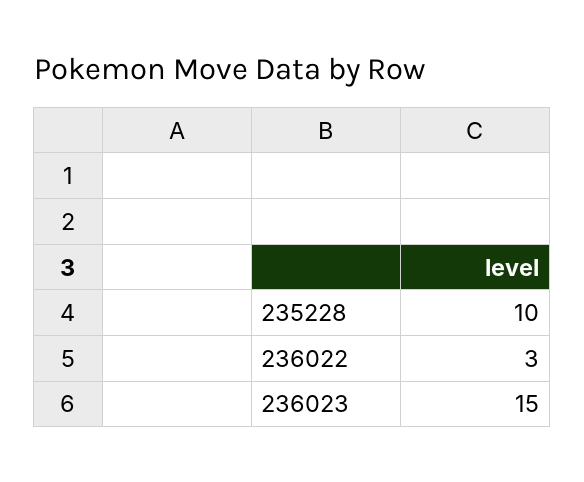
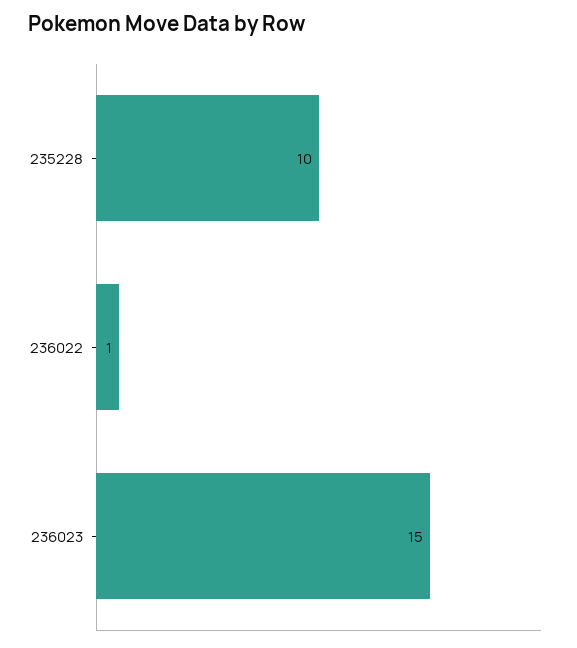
  {
    "235228": 10,
-   "236022": 3,
+   "236022": 1,
    "236023": 15
  }

